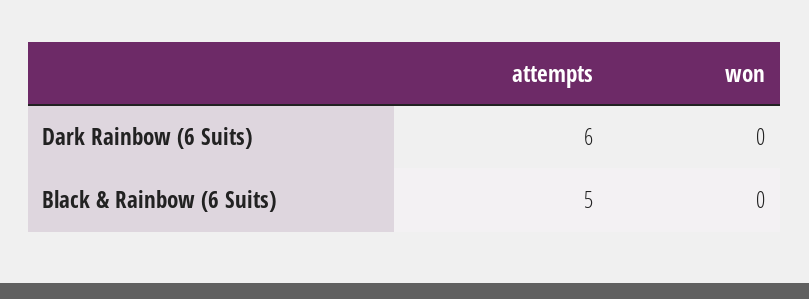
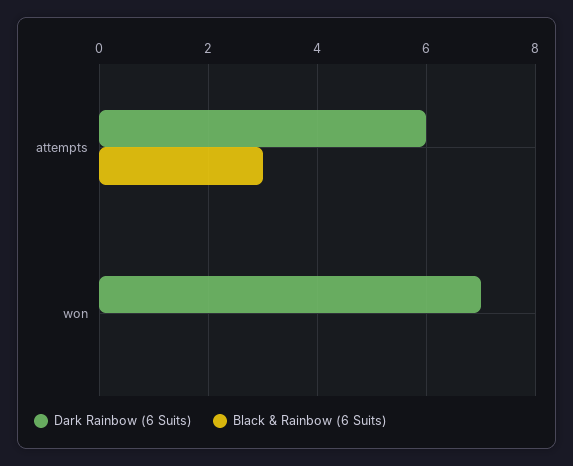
  {
    "Dark Rainbow (6 Suits)": {
      "attempts": 6,
-     "won": 0
+     "won": 7
    },
    "Black & Rainbow (6 Suits)": {
-     "attempts": 5,
+     "attempts": 3,
      "won": 0
    }
  }

